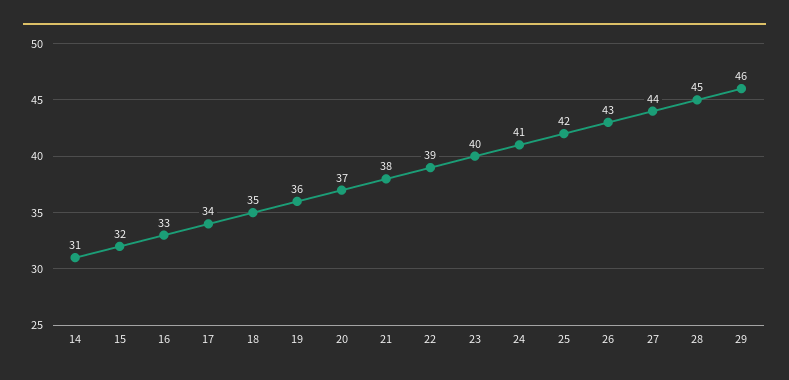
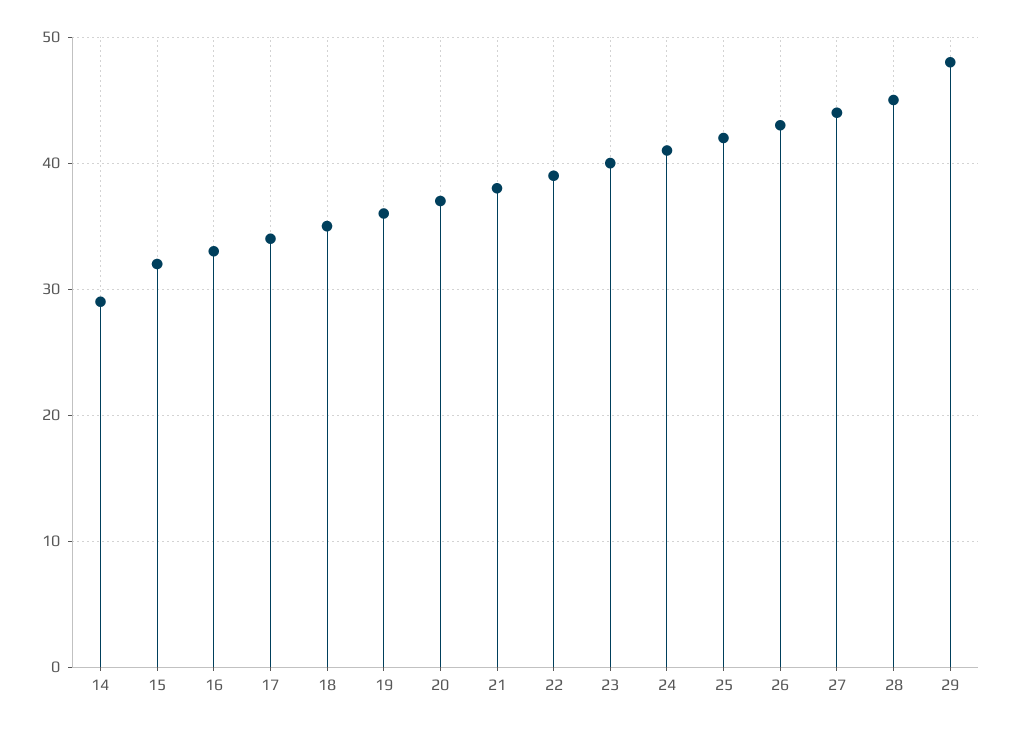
  {
-   "14": 31,
+   "14": 29,
    "15": 32,
    "16": 33,
    "17": 34,
    "18": 35,
    "19": 36,
    "20": 37,
    "21": 38,
    "22": 39,
    "23": 40,
    "24": 41,
    "25": 42,
    "26": 43,
    "27": 44,
    "28": 45,
-   "29": 46
+   "29": 48
  }

